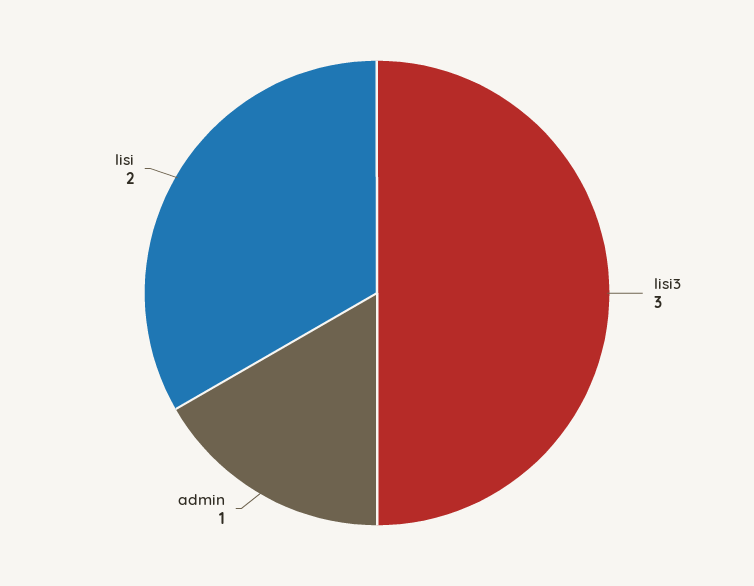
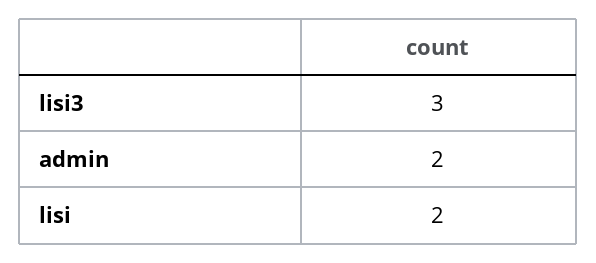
  {
    "lisi3": 3,
-   "admin": 1,
+   "admin": 2,
    "lisi": 2
  }

